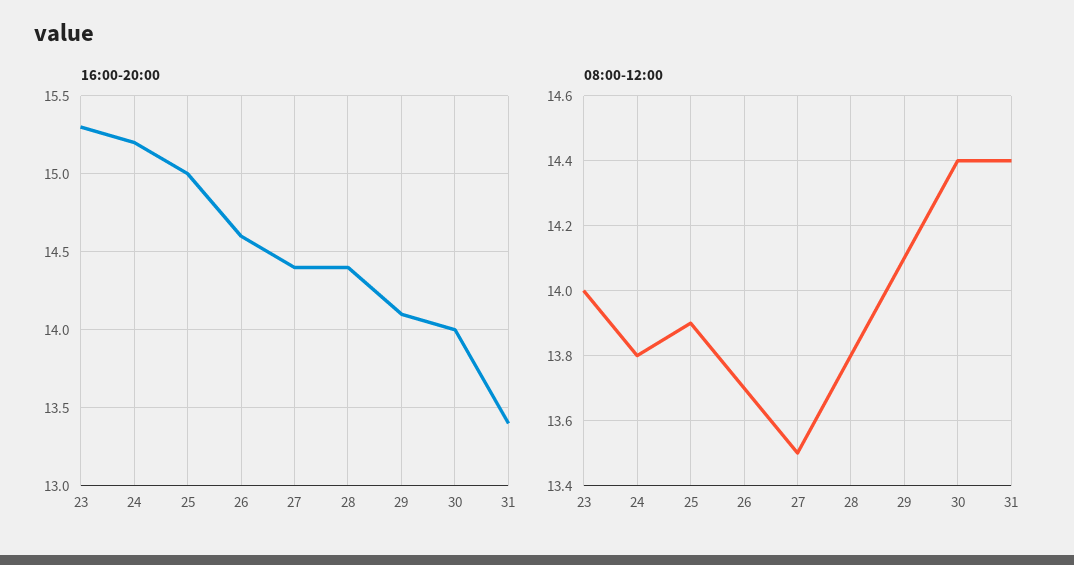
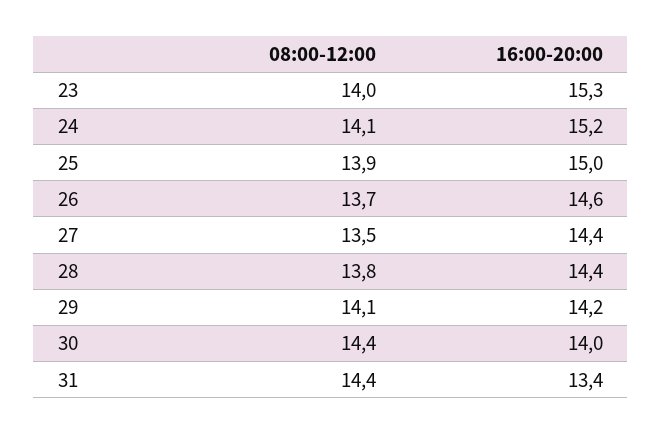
  {
    "16:00-20:00": {
      "23": 15.3,
      "24": 15.2,
      "25": 15,
      "26": 14.6,
      "27": 14.4,
      "28": 14.4,
-     "29": 14.1,
+     "29": 14.2,
      "30": 14,
      "31": 13.4
    },
    "08:00-12:00": {
      "23": 14,
-     "24": 13.8,
+     "24": 14.1,
      "25": 13.9,
      "26": 13.7,
      "27": 13.5,
      "28": 13.8,
      "29": 14.1,
      "30": 14.4,
      "31": 14.4
    }
  }

